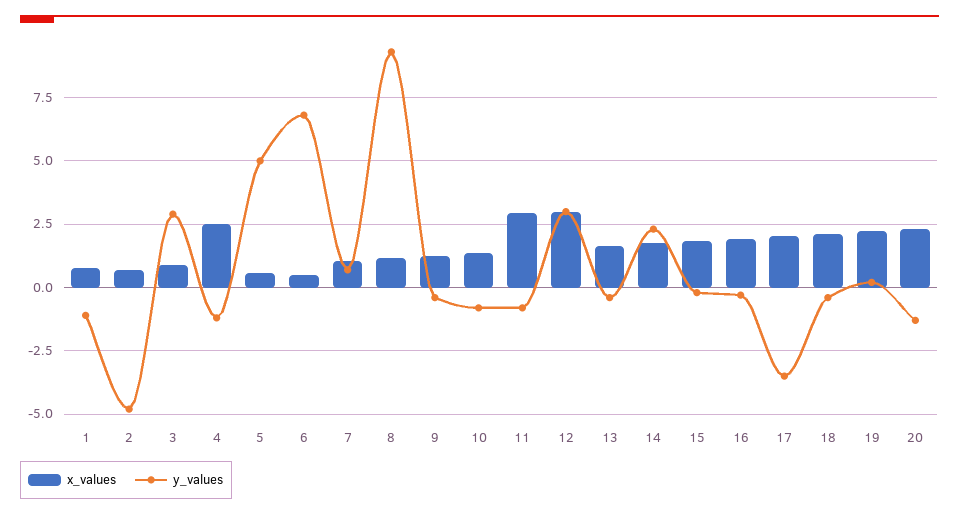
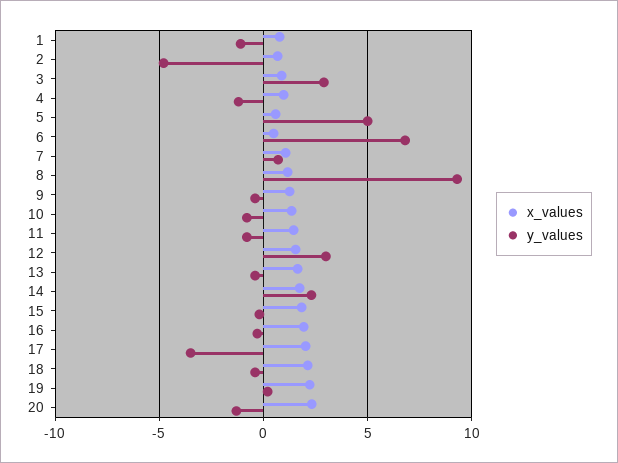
  {
    "x_values": {
      "1": 0.75,
      "2": 0.75,
      "3": 0.75,
-     "4": 2.5,
+     "4": 1,
      "5": 0.5,
      "6": 0.5,
      "7": 1,
      "8": 1.25,
      "9": 1.25,
      "10": 1.25,
-     "11": 3,
+     "11": 1.5,
-     "12": 3,
+     "12": 1.5,
      "13": 1.75,
      "14": 1.75,
      "15": 1.75,
      "16": 2,
      "17": 2,
      "18": 2.25,
      "19": 2.25,
      "20": 2.25
    },
    "y_values": {
      "1": -1,
      "2": -4.75,
      "3": 3,
      "4": -1.25,
      "5": 5,
      "6": 6.75,
      "7": 0.75,
      "8": 9.25,
      "9": -0.5,
      "10": -0.75,
      "11": -0.75,
      "12": 3,
      "13": -0.5,
      "14": 2.25,
      "15": -0.25,
      "16": -0.25,
      "17": -3.5,
      "18": -0.5,
      "19": 0.25,
      "20": -1.25
    }
  }

